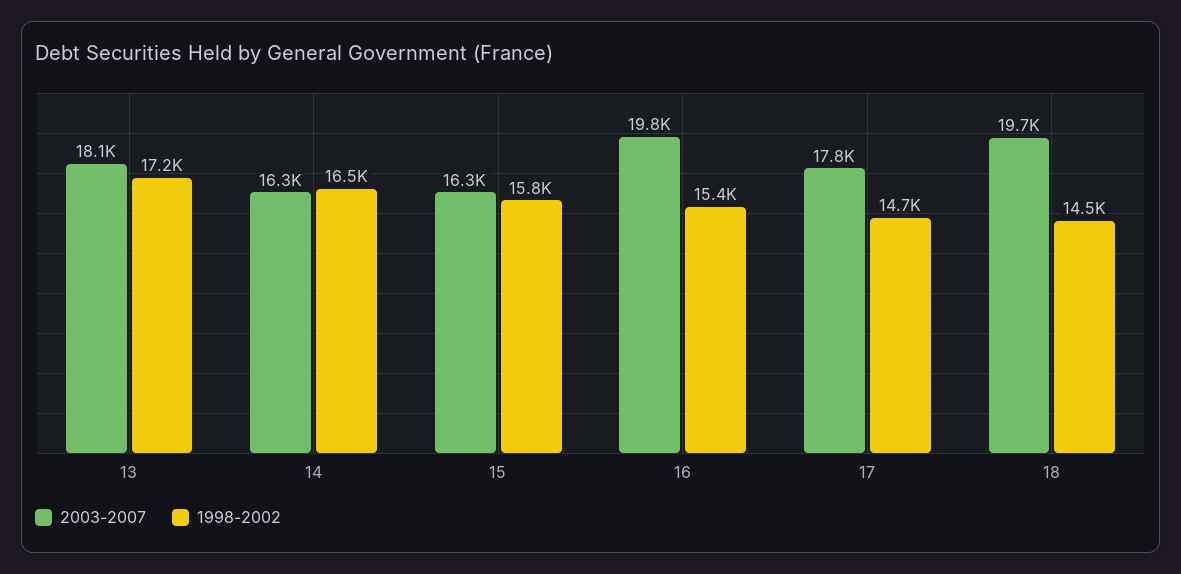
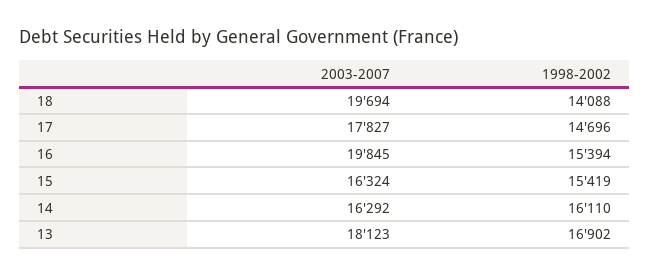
  {
    "2003-2007": {
      "13": 18123,
      "14": 16292,
      "15": 16324,
      "16": 19845,
      "17": 17827,
      "18": 19694
    },
    "1998-2002": {
-     "13": 17200,
+     "13": 16902,
-     "14": 16500,
+     "14": 16110,
-     "15": 15800,
+     "15": 15419,
      "16": 15394,
      "17": 14696,
-     "18": 14500
+     "18": 14088
    }
  }

